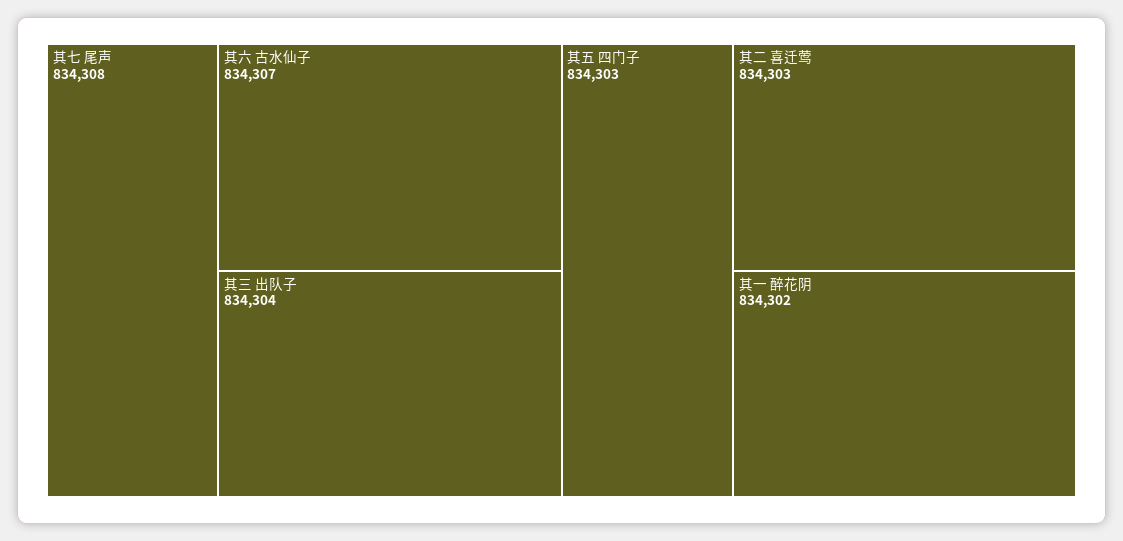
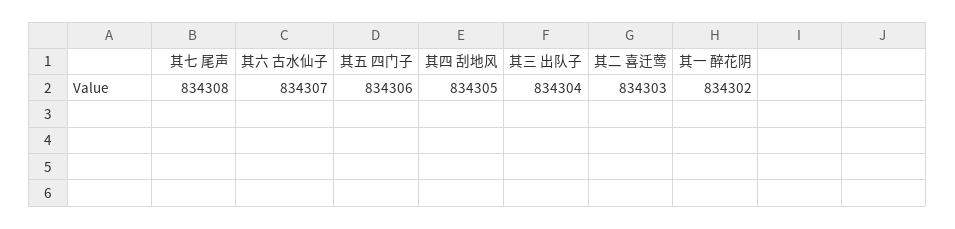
  {
    "其七 尾声": 834308,
    "其六 古水仙子": 834307,
    "其三 出队子": 834304,
-   "其五 四门子": 834303,
+   "其五 四门子": 834306,
    "其二 喜迁莺": 834303,
-   "其一 醉花阴": 834302
+   "其一 醉花阴": 834302,
+   "其四 刮地风": 834305
  }

